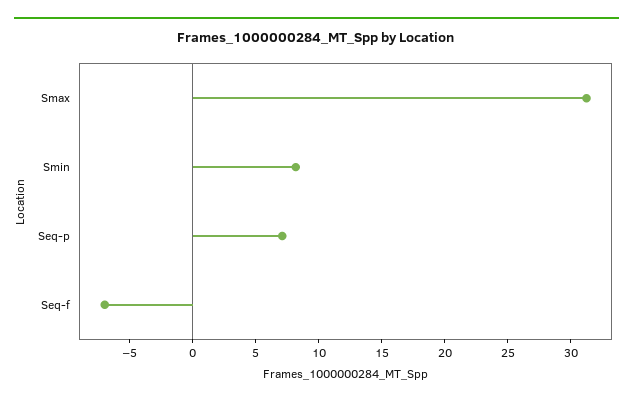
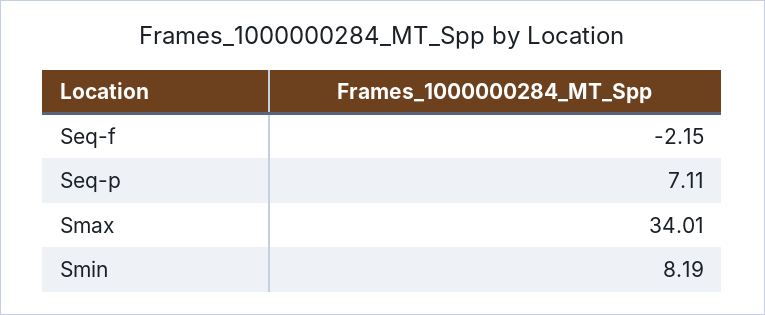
  {
-   "Smax": 31,
+   "Smax": 34.01,
    "Smin": 8.19,
    "Seq-p": 7.11,
-   "Seq-f": -7
+   "Seq-f": -2.15
  }

